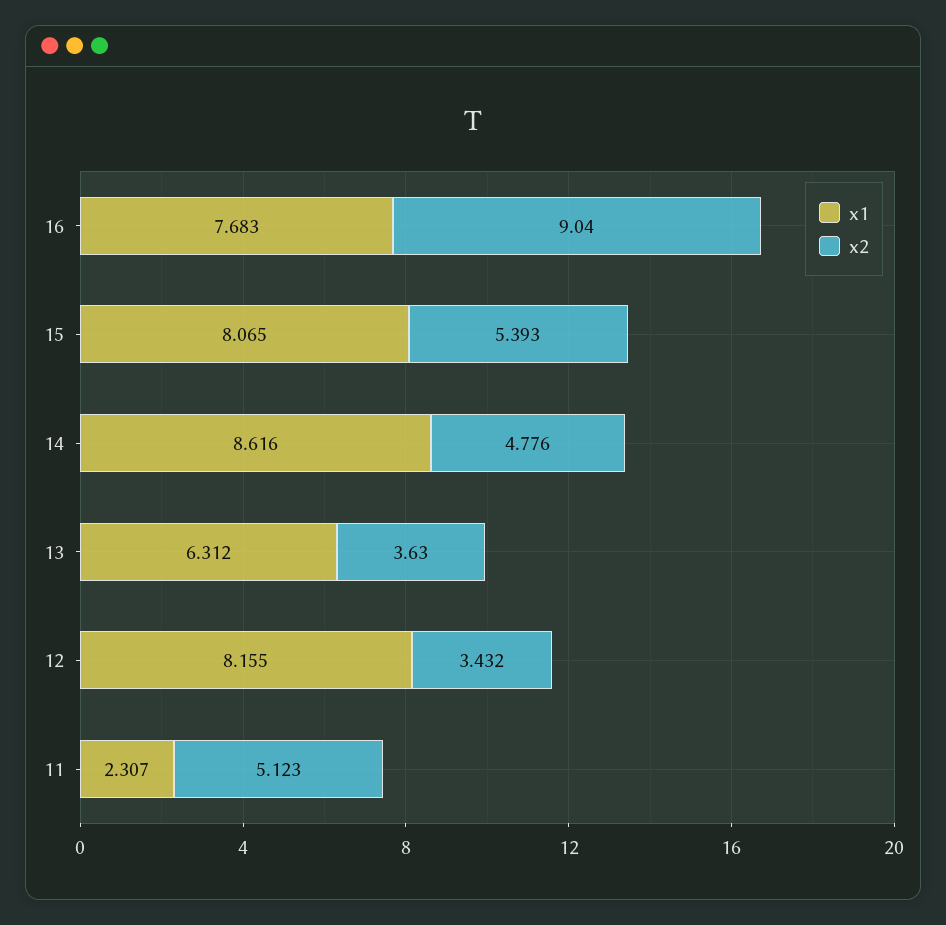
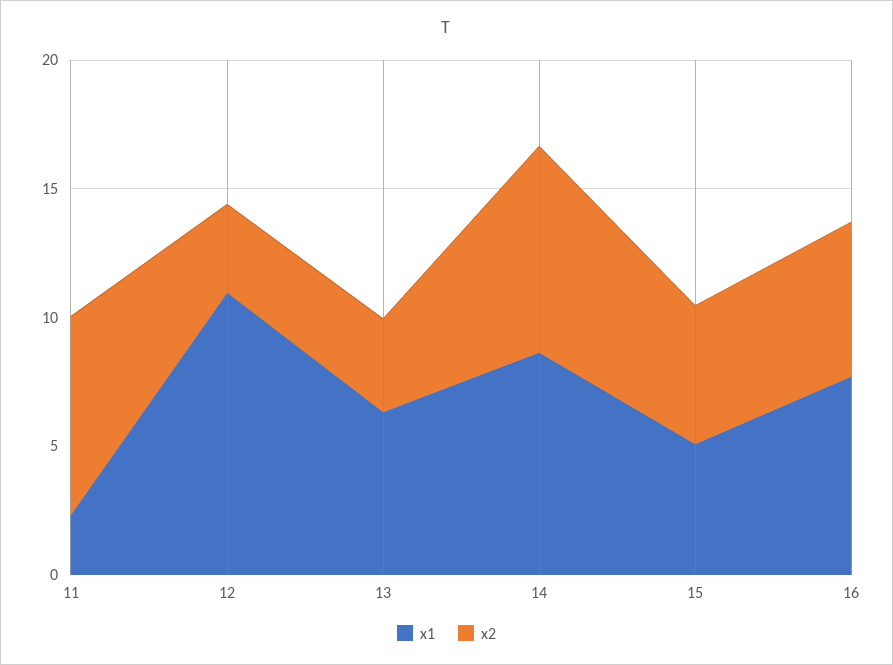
  {
    "x1": {
      "16": 7.683,
-     "15": 8.065,
+     "15": 5,
      "14": 8.616,
      "13": 6.312,
-     "12": 8.155,
+     "12": 11,
      "11": 2.307
    },
    "x2": {
-     "16": 9.04,
+     "16": 6,
      "15": 5.393,
-     "14": 4.776,
+     "14": 8,
      "13": 3.63,
      "12": 3.432,
-     "11": 5.123
+     "11": 8
    }
  }

